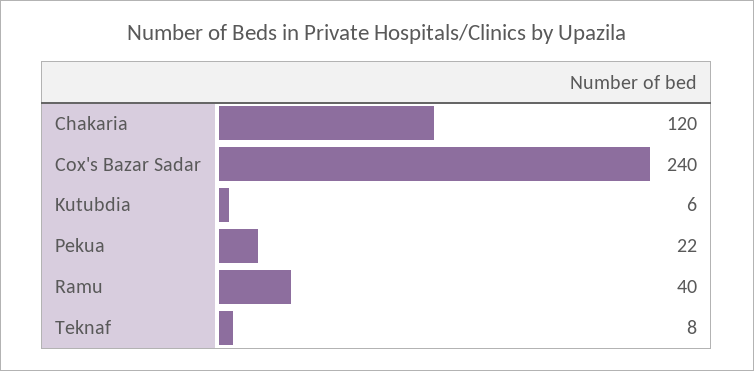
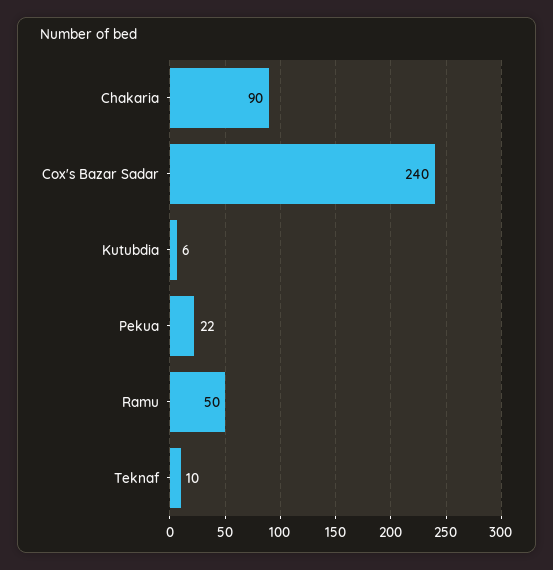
  {
-   "Chakaria": 120,
+   "Chakaria": 90,
    "Cox's Bazar Sadar": 240,
    "Kutubdia": 6,
    "Pekua": 22,
-   "Ramu": 40,
+   "Ramu": 50,
-   "Teknaf": 8
+   "Teknaf": 10
  }

